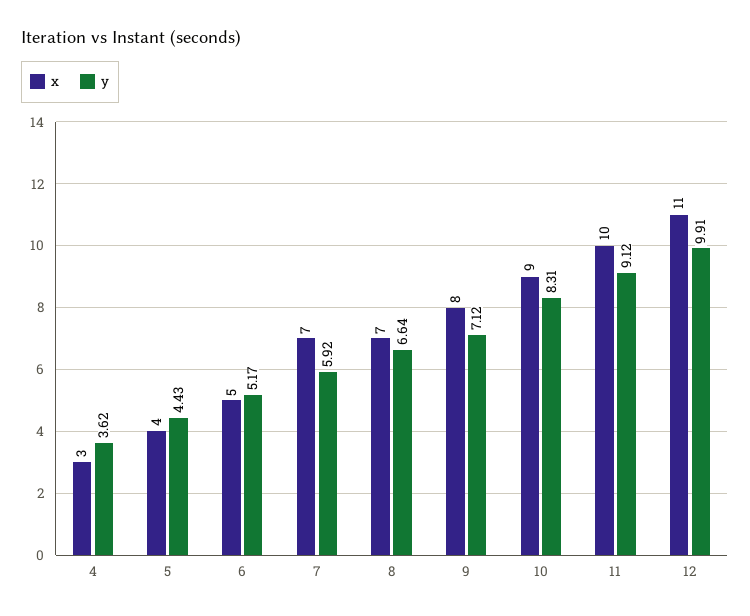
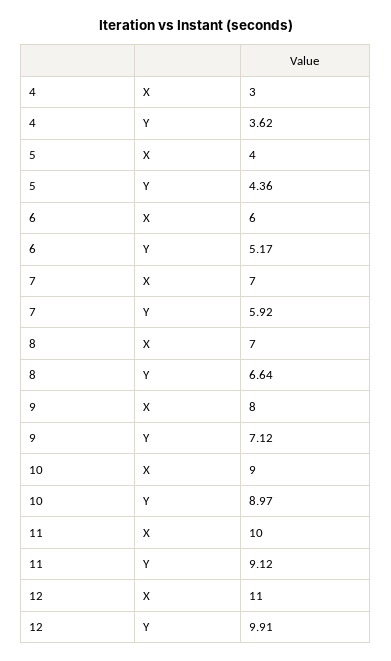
  {
    "x": {
      "4": 3,
      "5": 4,
-     "6": 5,
+     "6": 6,
      "7": 7,
      "8": 7,
      "9": 8,
      "10": 9,
      "11": 10,
      "12": 11
    },
    "y": {
      "4": 3.62,
-     "5": 4.43,
+     "5": 4.36,
      "6": 5.17,
      "7": 5.92,
      "8": 6.64,
      "9": 7.12,
-     "10": 8.31,
+     "10": 8.97,
      "11": 9.12,
      "12": 9.91
    }
  }

